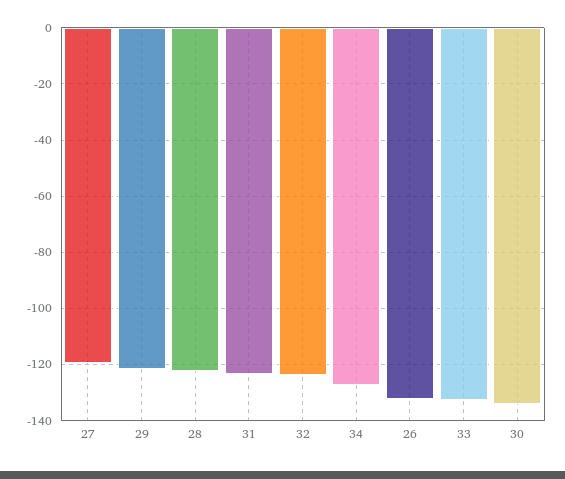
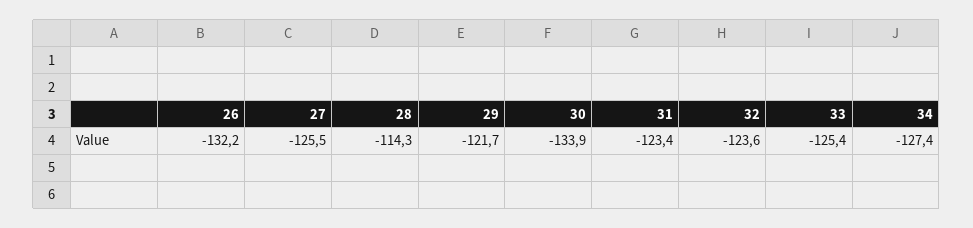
  {
-   "27": -120,
+   "27": -125.5,
    "29": -121.7,
-   "28": -122.5,
+   "28": -114.3,
    "31": -123.4,
    "32": -123.6,
    "34": -127.4,
    "26": -132.2,
-   "33": -132.5,
+   "33": -125.4,
    "30": -133.9
  }

